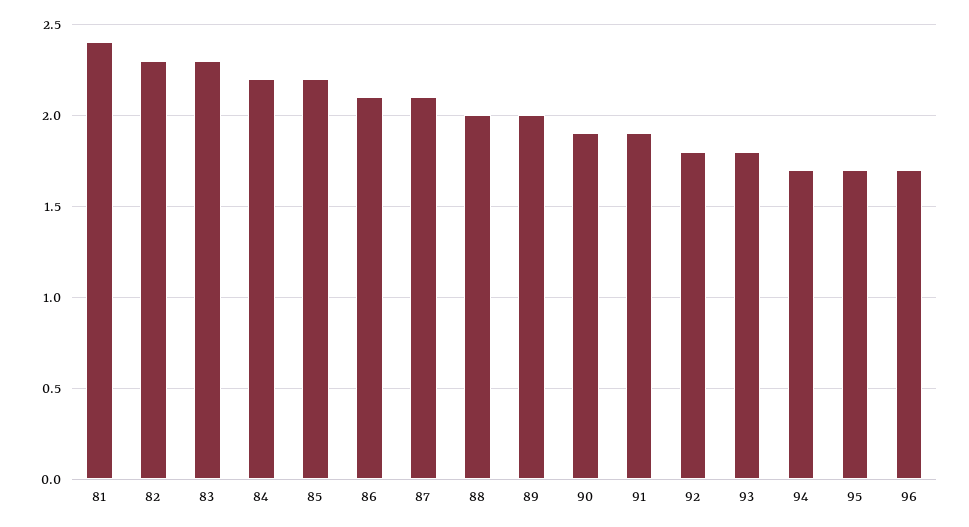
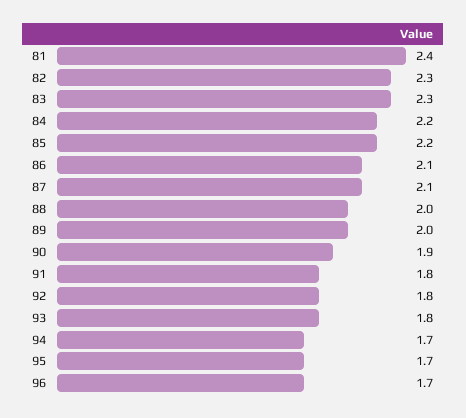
  {
    "81": 2.4,
    "82": 2.3,
    "83": 2.3,
    "84": 2.2,
    "85": 2.2,
    "86": 2.1,
    "87": 2.1,
    "88": 2,
    "89": 2,
    "90": 1.9,
-   "91": 1.9,
+   "91": 1.8,
    "92": 1.8,
    "93": 1.8,
    "94": 1.7,
    "95": 1.7,
    "96": 1.7
  }

